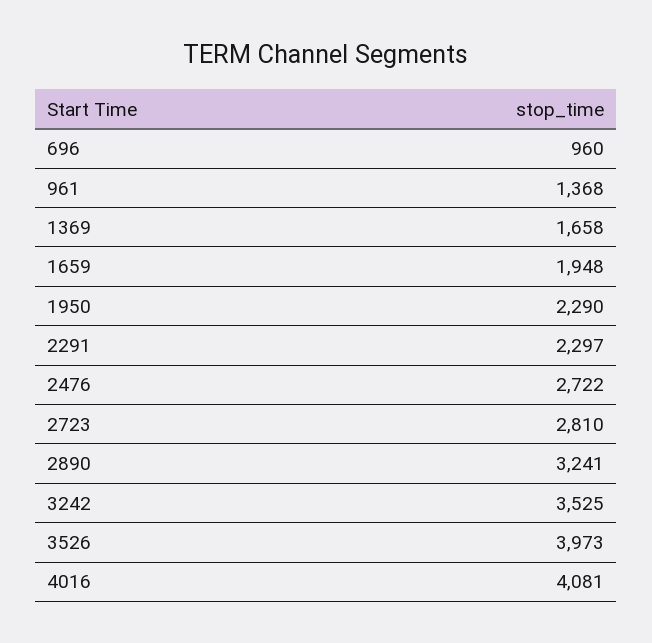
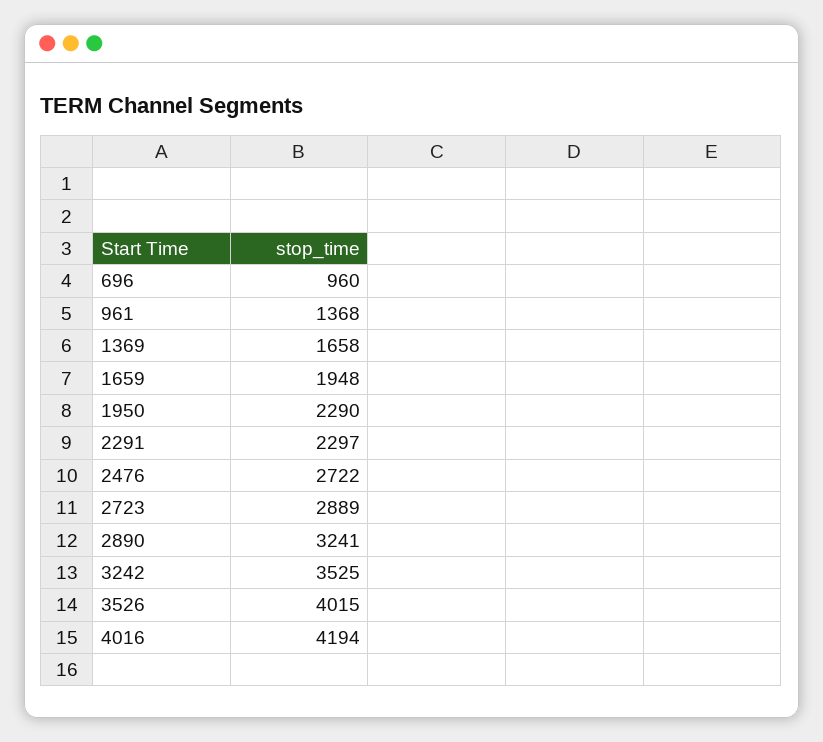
  {
    "696": 960,
    "961": 1368,
    "1369": 1658,
    "1659": 1948,
    "1950": 2290,
    "2291": 2297,
    "2476": 2722,
-   "2723": 2810,
+   "2723": 2889,
    "2890": 3241,
    "3242": 3525,
-   "3526": 3973,
+   "3526": 4015,
-   "4016": 4081
+   "4016": 4194
  }

